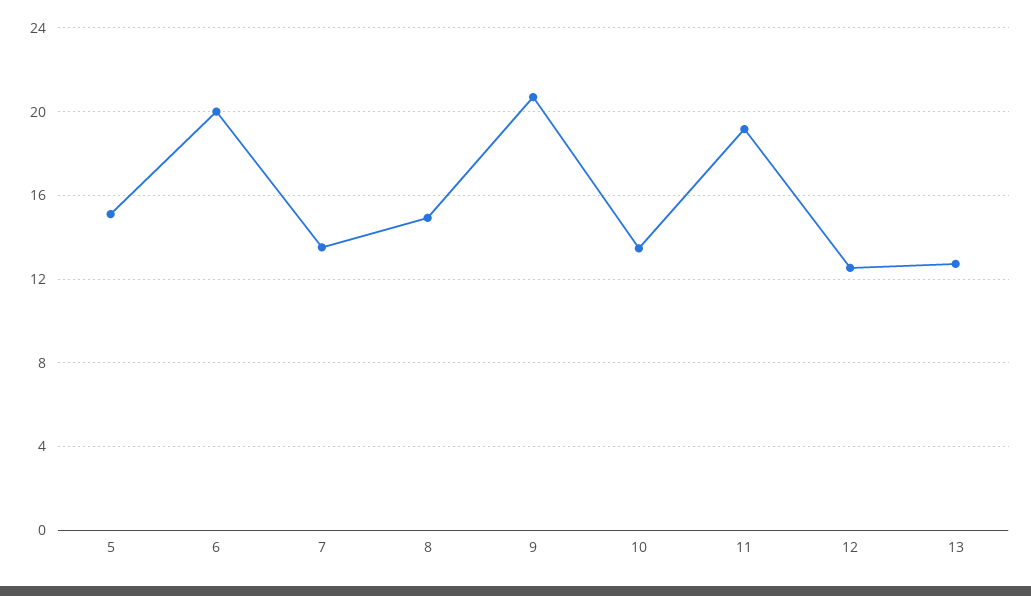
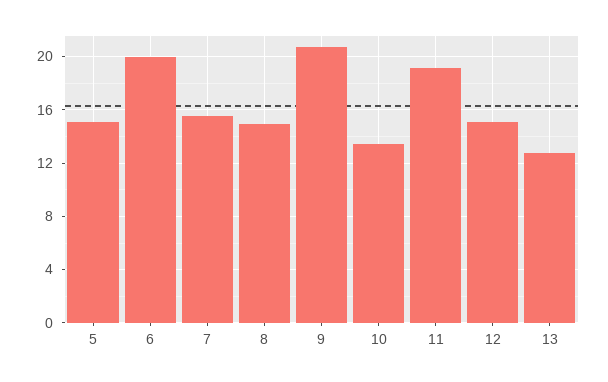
  {
    "5": 15,
    "6": 20,
-   "7": 13.5,
+   "7": 15.5,
    "8": 15,
    "9": 20.5,
    "10": 13.5,
    "11": 19,
-   "12": 12.5,
+   "12": 15,
    "13": 12.5
  }

